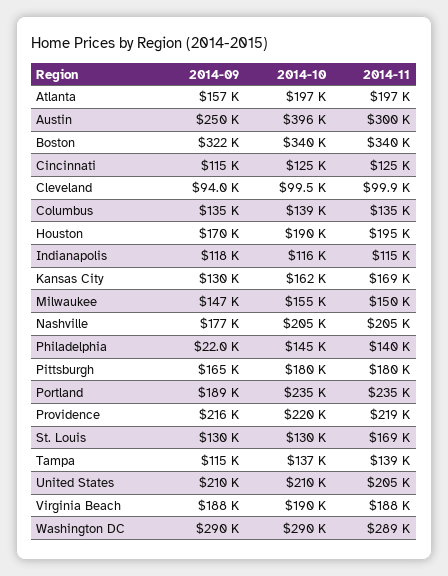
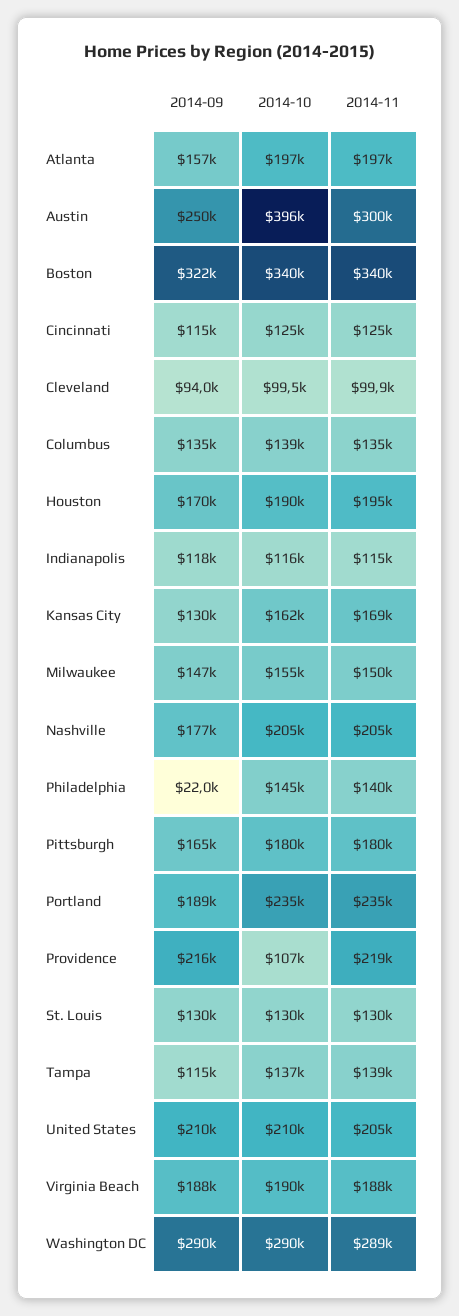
  {
    "2014-09": {
      "Atlanta": 157000,
      "Austin": 250000,
      "Boston": 322000,
      "Cincinnati": 115000,
      "Cleveland": 94000,
      "Columbus": 135000,
      "Houston": 170000,
      "Indianapolis": 118000,
      "Kansas City": 130000,
      "Milwaukee": 147000,
      "Nashville": 177000,
      "Philadelphia": 22000,
      "Pittsburgh": 165000,
      "Portland": 189000,
      "Providence": 216000,
      "St. Louis": 130000,
      "Tampa": 115000,
      "United States": 210000,
      "Virginia Beach": 188000,
      "Washington DC": 290000
    },
    "2014-10": {
      "Atlanta": 197000,
      "Austin": 396000,
      "Boston": 340000,
      "Cincinnati": 125000,
      "Cleveland": 99500,
      "Columbus": 139000,
      "Houston": 190000,
      "Indianapolis": 116000,
      "Kansas City": 162000,
      "Milwaukee": 155000,
      "Nashville": 205000,
      "Philadelphia": 145000,
      "Pittsburgh": 180000,
      "Portland": 235000,
-     "Providence": 220000,
+     "Providence": 107000,
      "St. Louis": 130000,
      "Tampa": 137000,
      "United States": 210000,
      "Virginia Beach": 190000,
      "Washington DC": 290000
    },
    "2014-11": {
      "Atlanta": 197000,
      "Austin": 300000,
      "Boston": 340000,
      "Cincinnati": 125000,
      "Cleveland": 99900,
      "Columbus": 135000,
      "Houston": 195000,
      "Indianapolis": 115000,
      "Kansas City": 169000,
      "Milwaukee": 150000,
      "Nashville": 205000,
      "Philadelphia": 140000,
      "Pittsburgh": 180000,
      "Portland": 235000,
      "Providence": 219000,
-     "St. Louis": 169000,
+     "St. Louis": 130000,
      "Tampa": 139000,
      "United States": 205000,
      "Virginia Beach": 188000,
      "Washington DC": 289000
    }
  }

